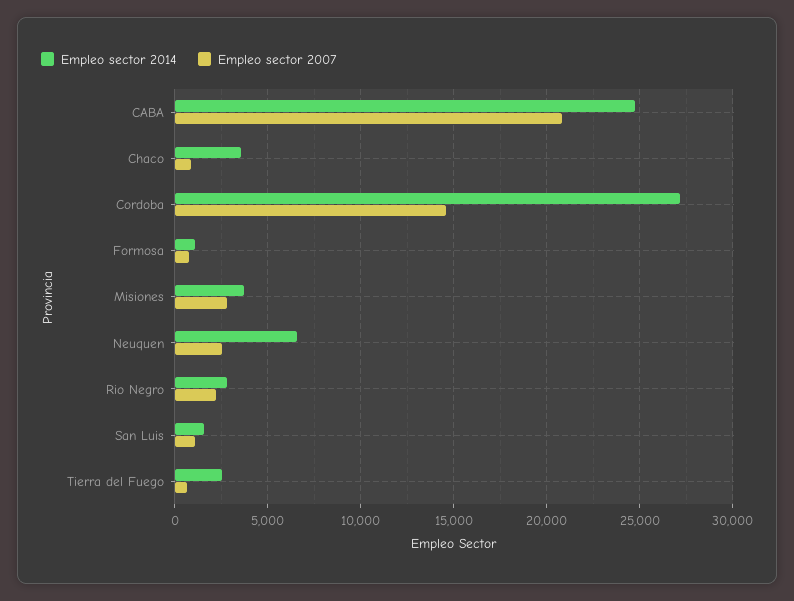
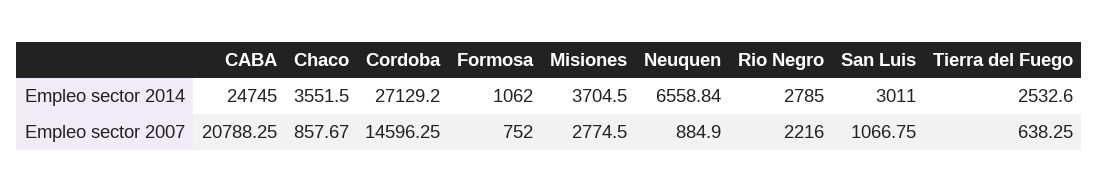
  {
    "Empleo sector 2014": {
      "CABA": 24745,
      "Chaco": 3551.5,
      "Cordoba": 27129.2,
      "Formosa": 1062,
      "Misiones": 3704.5,
      "Neuquen": 6558.84,
      "Rio Negro": 2785,
-     "San Luis": 1500,
+     "San Luis": 3011,
      "Tierra del Fuego": 2532.6
    },
    "Empleo sector 2007": {
      "CABA": 20788.25,
      "Chaco": 857.67,
      "Cordoba": 14596.25,
      "Formosa": 752,
      "Misiones": 2774.5,
-     "Neuquen": 2500,
+     "Neuquen": 884.9,
      "Rio Negro": 2216,
      "San Luis": 1066.75,
      "Tierra del Fuego": 638.25
    }
  }

